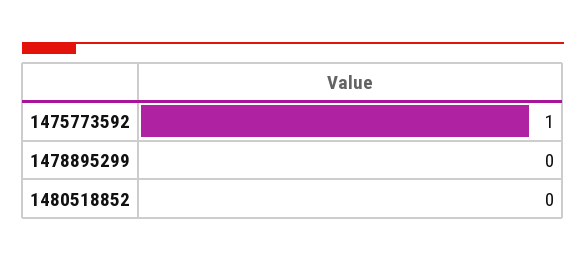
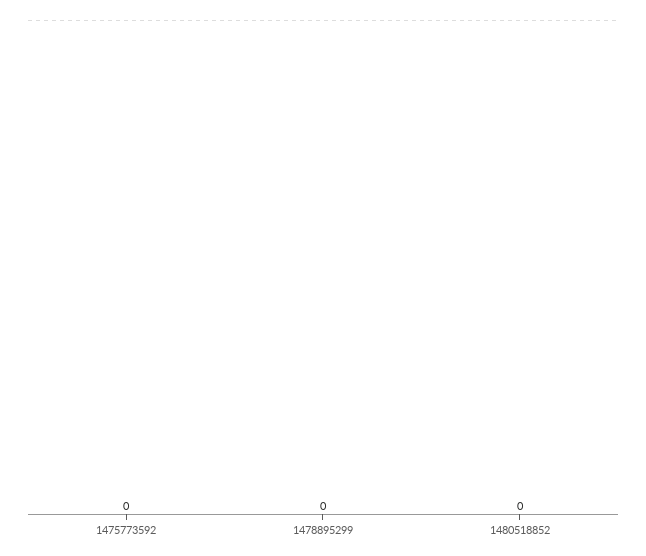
  {
-   "1475773592": 1,
+   "1475773592": 0,
    "1478895299": 0,
    "1480518852": 0
  }

